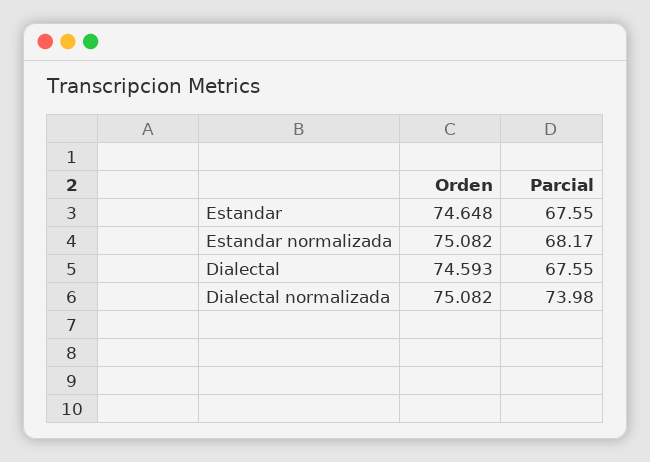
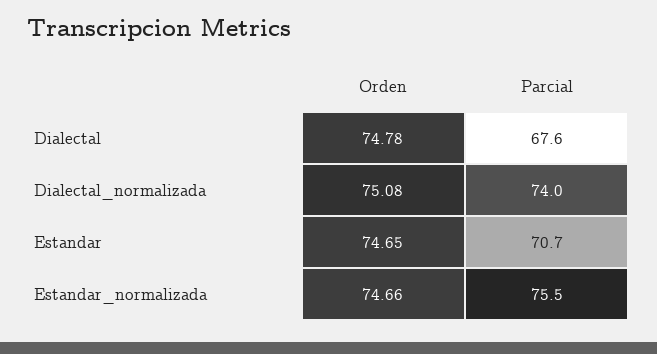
  {
    "Orden": {
      "Estandar": 74.648,
-     "Estandar normalizada": 75.082,
+     "Estandar normalizada": 74.66,
-     "Dialectal": 74.593,
+     "Dialectal": 74.78,
      "Dialectal normalizada": 75.082
    },
    "Parcial": {
-     "Estandar": 67.55,
+     "Estandar": 70.7,
-     "Estandar normalizada": 68.17,
+     "Estandar normalizada": 75.5,
      "Dialectal": 67.55,
      "Dialectal normalizada": 73.98
    }
  }

